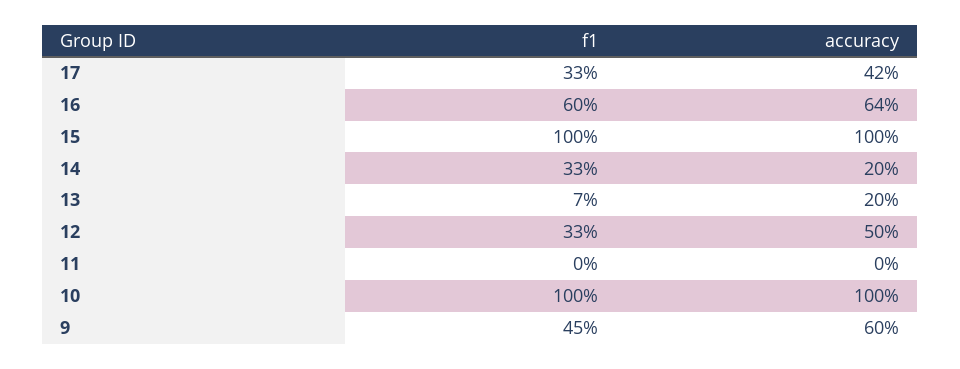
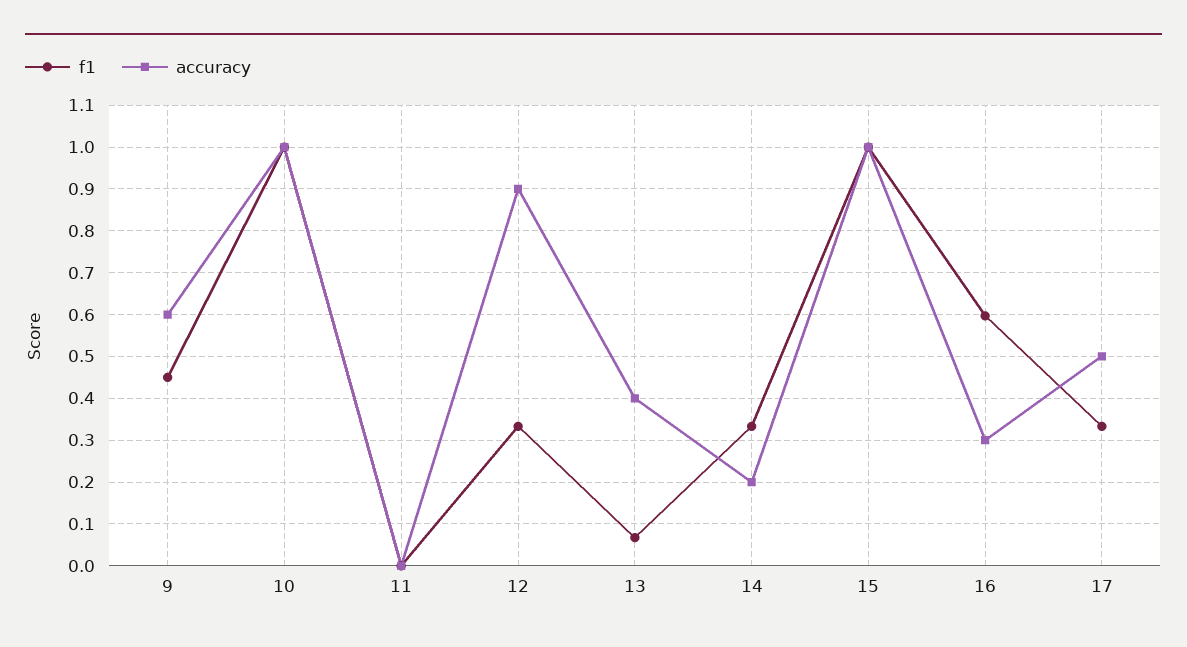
  {
    "f1": {
      "17": 0.33,
      "16": 0.6,
      "15": 1,
      "14": 0.33,
      "13": 0.07,
      "12": 0.33,
      "11": 0,
      "10": 1,
      "9": 0.45
    },
    "accuracy": {
-     "17": 0.42,
+     "17": 0.5,
-     "16": 0.64,
+     "16": 0.3,
      "15": 1,
      "14": 0.2,
-     "13": 0.2,
+     "13": 0.4,
-     "12": 0.5,
+     "12": 0.9,
      "11": 0,
      "10": 1,
      "9": 0.6
    }
  }

